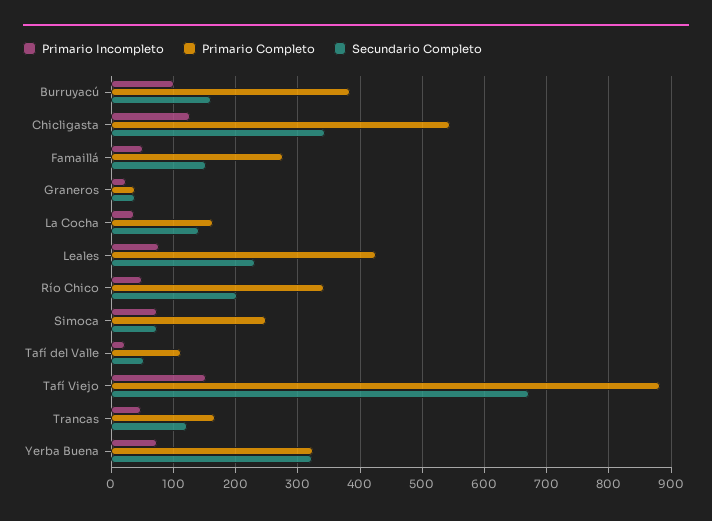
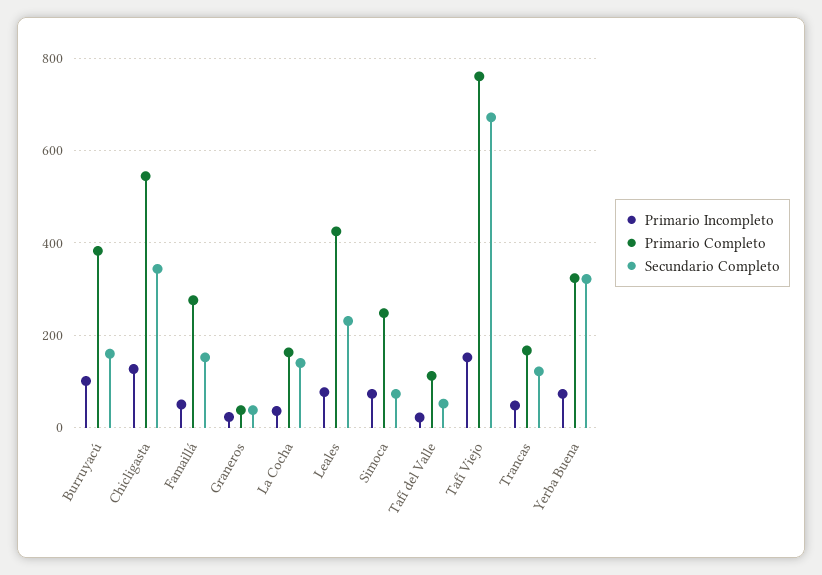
  {
    "Primario Incompleto": {
      "Burruyacú": 100,
      "Chicligasta": 130,
      "Famaillá": 50,
      "Graneros": 20,
      "La Cocha": 40,
      "Leales": 80,
-     "Río Chico": 50,
      "Simoca": 70,
      "Tafí del Valle": 20,
      "Tafí Viejo": 150,
      "Trancas": 50,
      "Yerba Buena": 70
    },
    "Primario Completo": {
      "Burruyacú": 380,
      "Chicligasta": 550,
      "Famaillá": 280,
      "Graneros": 40,
      "La Cocha": 160,
      "Leales": 430,
-     "Río Chico": 340,
      "Simoca": 250,
      "Tafí del Valle": 110,
-     "Tafí Viejo": 880,
+     "Tafí Viejo": 760,
      "Trancas": 170,
      "Yerba Buena": 320
    },
    "Secundario Completo": {
      "Burruyacú": 160,
      "Chicligasta": 340,
      "Famaillá": 150,
      "Graneros": 40,
      "La Cocha": 140,
      "Leales": 230,
-     "Río Chico": 200,
      "Simoca": 70,
      "Tafí del Valle": 50,
      "Tafí Viejo": 670,
      "Trancas": 120,
      "Yerba Buena": 320
    }
  }

